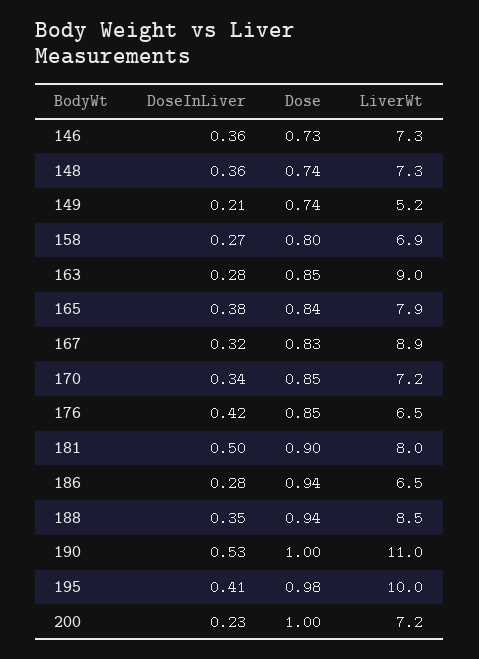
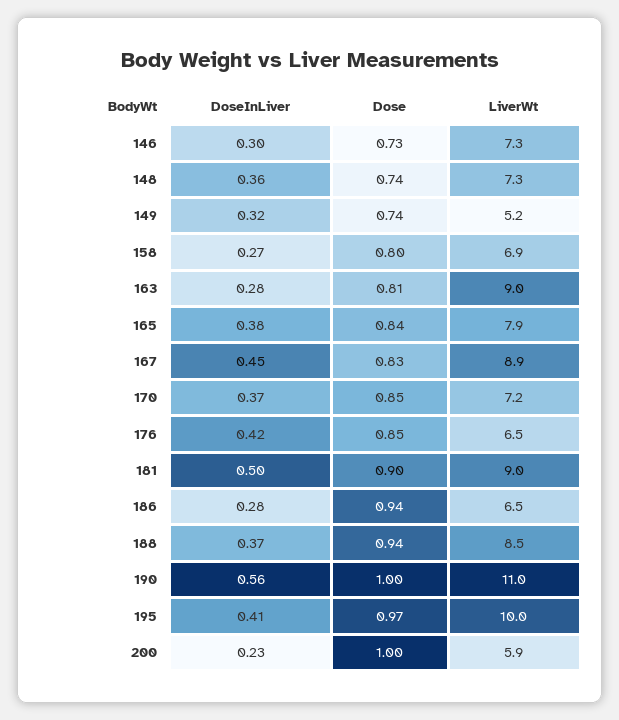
  {
    "DoseInLiver": {
-     "146": 0.36,
+     "146": 0.3,
      "148": 0.36,
-     "149": 0.21,
+     "149": 0.32,
      "158": 0.27,
      "163": 0.28,
      "165": 0.38,
-     "167": 0.32,
+     "167": 0.45,
-     "170": 0.34,
+     "170": 0.37,
      "176": 0.42,
      "181": 0.5,
      "186": 0.28,
-     "188": 0.35,
+     "188": 0.37,
-     "190": 0.53,
+     "190": 0.56,
      "195": 0.41,
      "200": 0.23
    },
    "Dose": {
      "146": 0.73,
      "148": 0.74,
      "149": 0.74,
      "158": 0.8,
-     "163": 0.85,
+     "163": 0.81,
      "165": 0.84,
      "167": 0.83,
      "170": 0.85,
      "176": 0.85,
      "181": 0.9,
      "186": 0.94,
      "188": 0.94,
      "190": 1,
-     "195": 0.98,
+     "195": 0.97,
      "200": 1
    },
    "LiverWt": {
      "146": 7.3,
      "148": 7.3,
      "149": 5.2,
      "158": 6.9,
      "163": 9,
      "165": 7.9,
      "167": 8.9,
      "170": 7.2,
      "176": 6.5,
-     "181": 8,
+     "181": 9,
      "186": 6.5,
      "188": 8.5,
      "190": 11,
      "195": 10,
-     "200": 7.2
+     "200": 5.9
    }
  }

